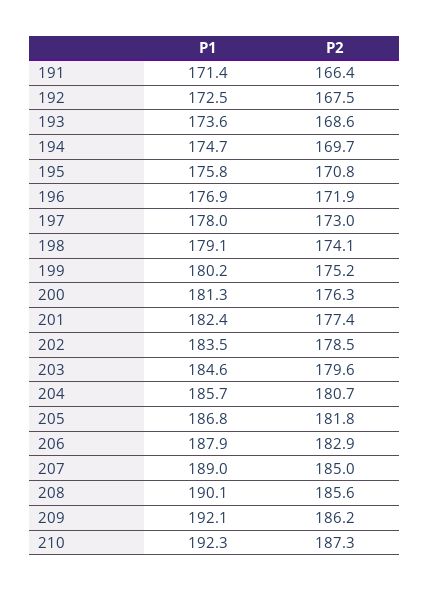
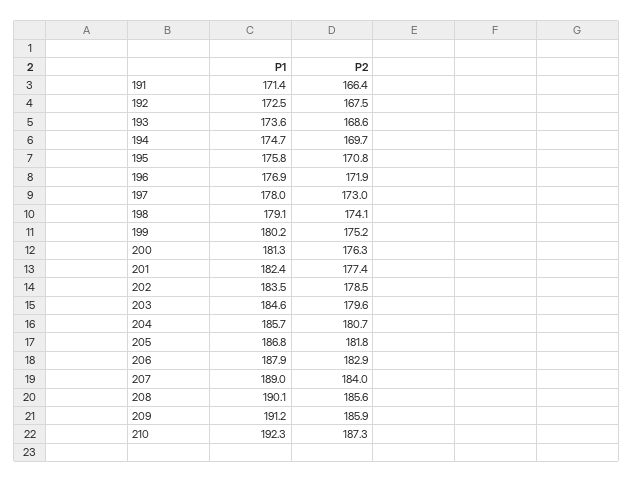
  {
    "P1": {
      "191": 171.4,
      "192": 172.5,
      "193": 173.6,
      "194": 174.7,
      "195": 175.8,
      "196": 176.9,
      "197": 178,
      "198": 179.1,
      "199": 180.2,
      "200": 181.3,
      "201": 182.4,
      "202": 183.5,
      "203": 184.6,
      "204": 185.7,
      "205": 186.8,
      "206": 187.9,
      "207": 189,
      "208": 190.1,
-     "209": 192.1,
+     "209": 191.2,
      "210": 192.3
    },
    "P2": {
      "191": 166.4,
      "192": 167.5,
      "193": 168.6,
      "194": 169.7,
      "195": 170.8,
      "196": 171.9,
      "197": 173,
      "198": 174.1,
      "199": 175.2,
      "200": 176.3,
      "201": 177.4,
      "202": 178.5,
      "203": 179.6,
      "204": 180.7,
      "205": 181.8,
      "206": 182.9,
-     "207": 185,
+     "207": 184,
      "208": 185.6,
-     "209": 186.2,
+     "209": 185.9,
      "210": 187.3
    }
  }

